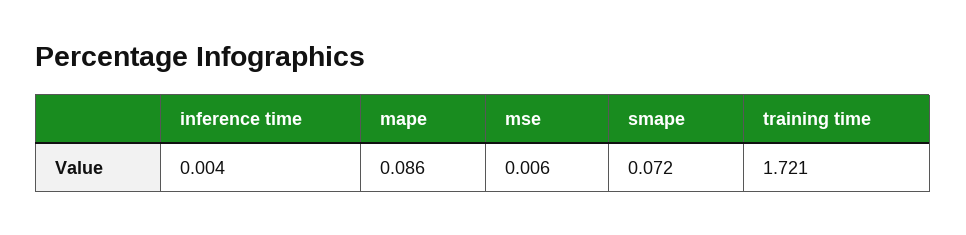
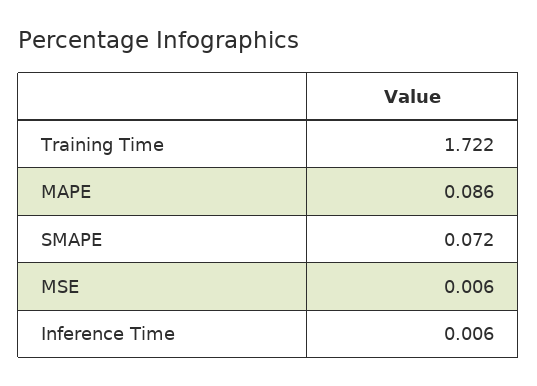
  {
-   "inference time": 0.004,
+   "inference time": 0.006,
    "mape": 0.086,
    "mse": 0.006,
    "smape": 0.072,
-   "training time": 1.721
+   "training time": 1.722
  }

